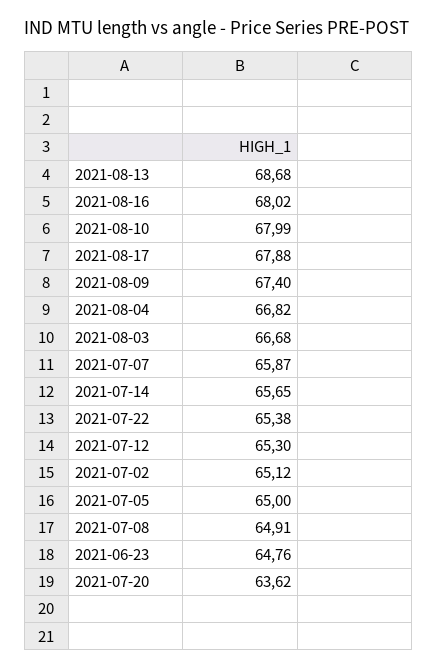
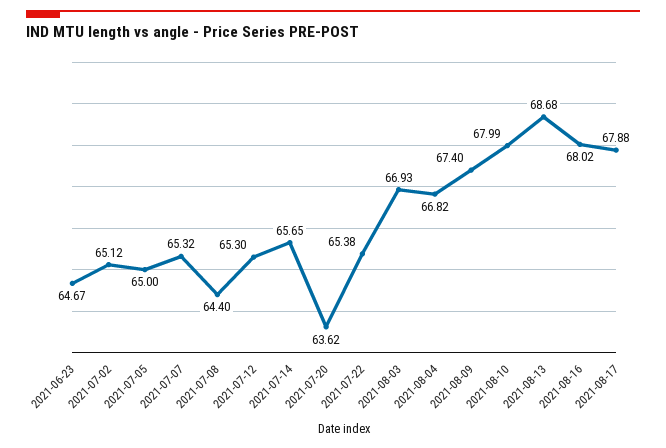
  {
    "2021-08-13": 68.68,
    "2021-08-16": 68.02,
    "2021-08-10": 67.99,
    "2021-08-17": 67.88,
    "2021-08-09": 67.4,
    "2021-08-04": 66.82,
-   "2021-08-03": 66.68,
+   "2021-08-03": 66.93,
-   "2021-07-07": 65.87,
+   "2021-07-07": 65.32,
    "2021-07-14": 65.65,
    "2021-07-22": 65.38,
    "2021-07-12": 65.3,
    "2021-07-02": 65.12,
    "2021-07-05": 65,
-   "2021-07-08": 64.91,
+   "2021-07-08": 64.4,
-   "2021-06-23": 64.76,
+   "2021-06-23": 64.67,
    "2021-07-20": 63.62
  }

